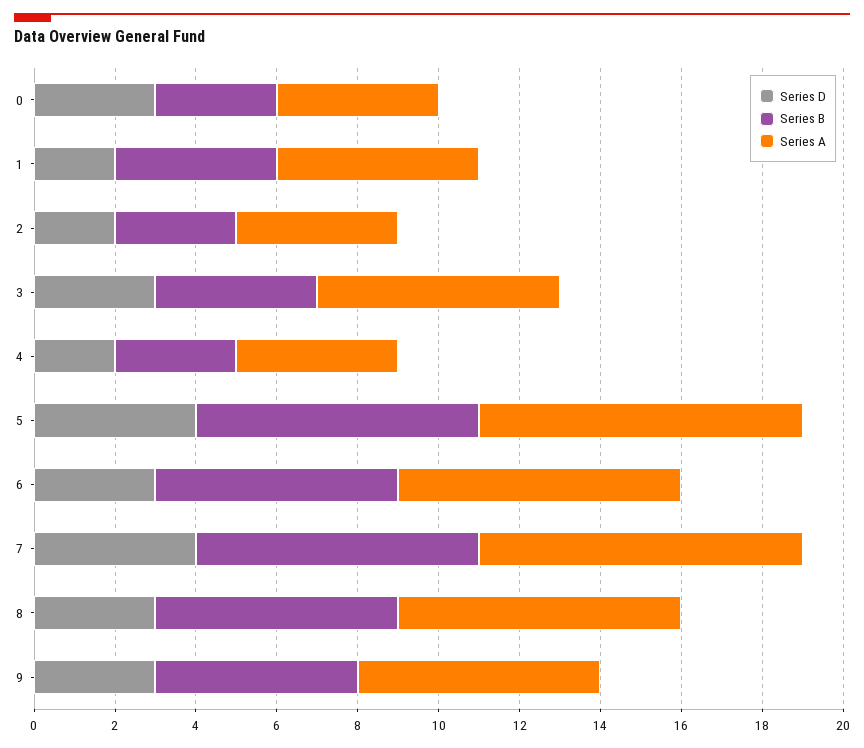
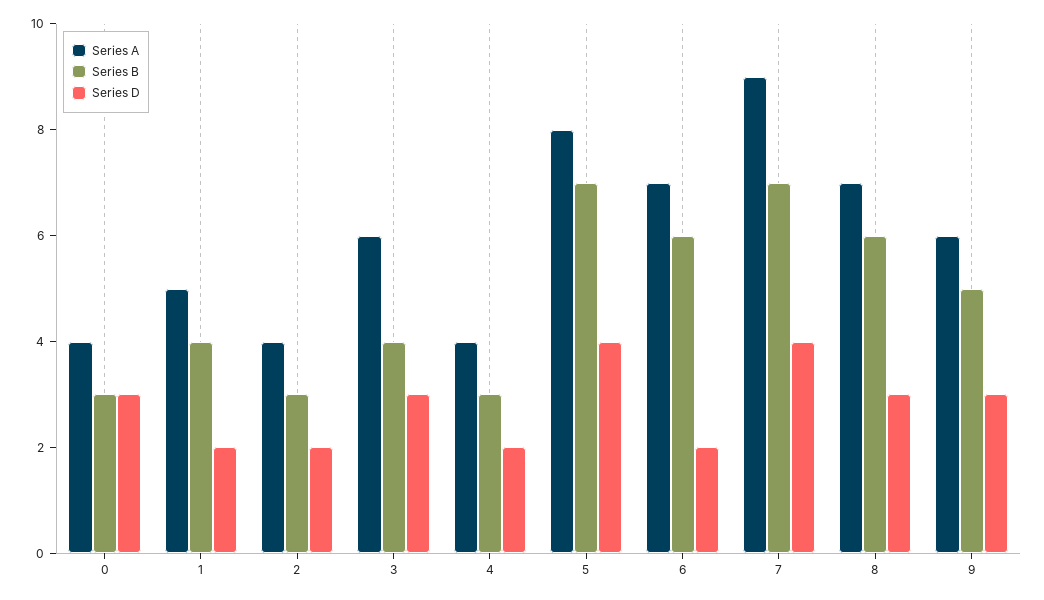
  {
    "Series D": {
      "0": 3,
      "1": 2,
      "2": 2,
      "3": 3,
      "4": 2,
      "5": 4,
-     "6": 3,
+     "6": 2,
      "7": 4,
      "8": 3,
      "9": 3
    },
    "Series B": {
      "0": 3,
      "1": 4,
      "2": 3,
      "3": 4,
      "4": 3,
      "5": 7,
      "6": 6,
      "7": 7,
      "8": 6,
      "9": 5
    },
    "Series A": {
      "0": 4,
      "1": 5,
      "2": 4,
      "3": 6,
      "4": 4,
      "5": 8,
      "6": 7,
-     "7": 8,
+     "7": 9,
      "8": 7,
      "9": 6
    }
  }

